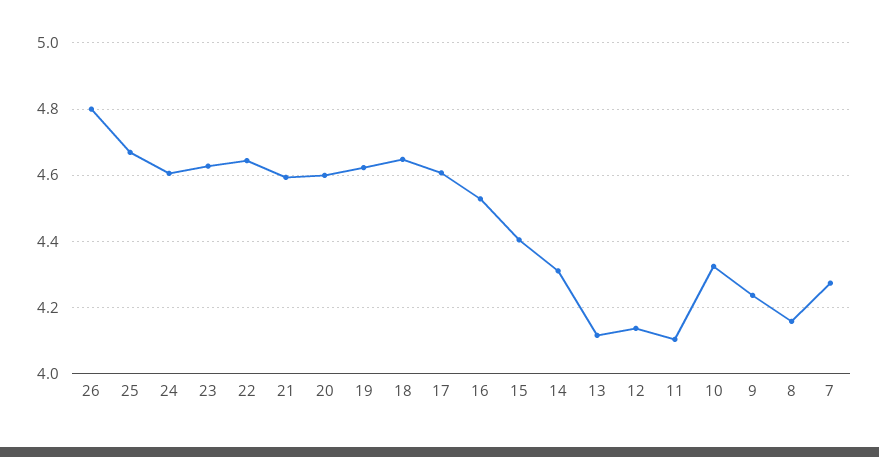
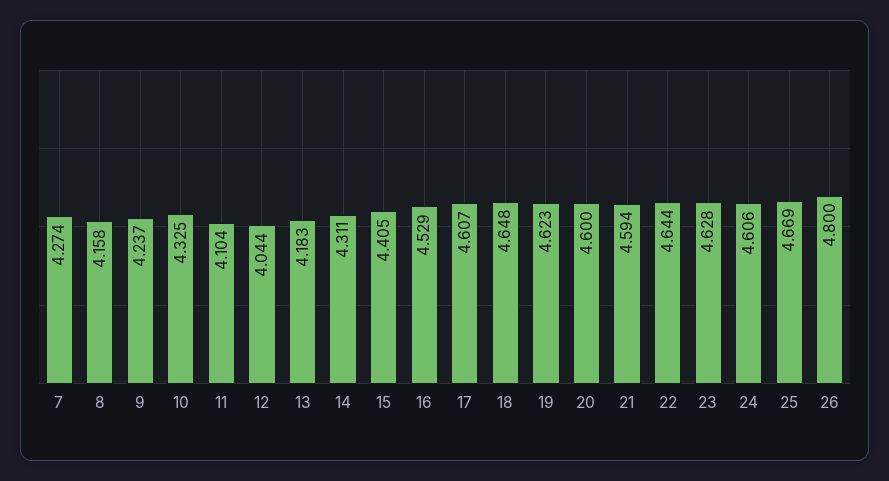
  {
    "26": 4.8,
    "25": 4.669,
    "24": 4.606,
    "23": 4.628,
    "22": 4.644,
    "21": 4.594,
    "20": 4.6,
    "19": 4.623,
    "18": 4.648,
    "17": 4.607,
    "16": 4.529,
    "15": 4.405,
    "14": 4.311,
-   "13": 4.12,
+   "13": 4.183,
-   "12": 4.14,
+   "12": 4.044,
    "11": 4.104,
    "10": 4.325,
    "9": 4.237,
    "8": 4.158,
    "7": 4.274
  }

